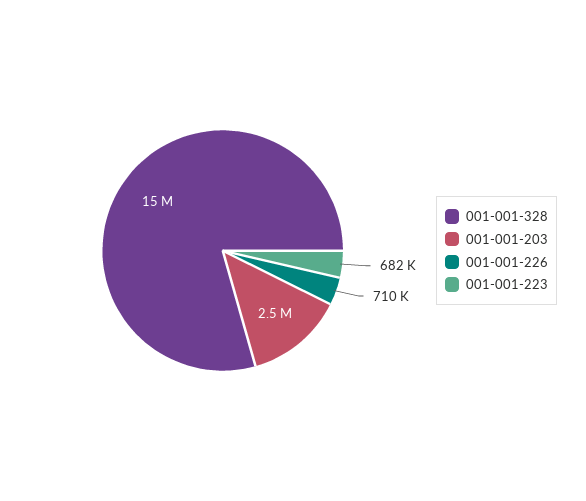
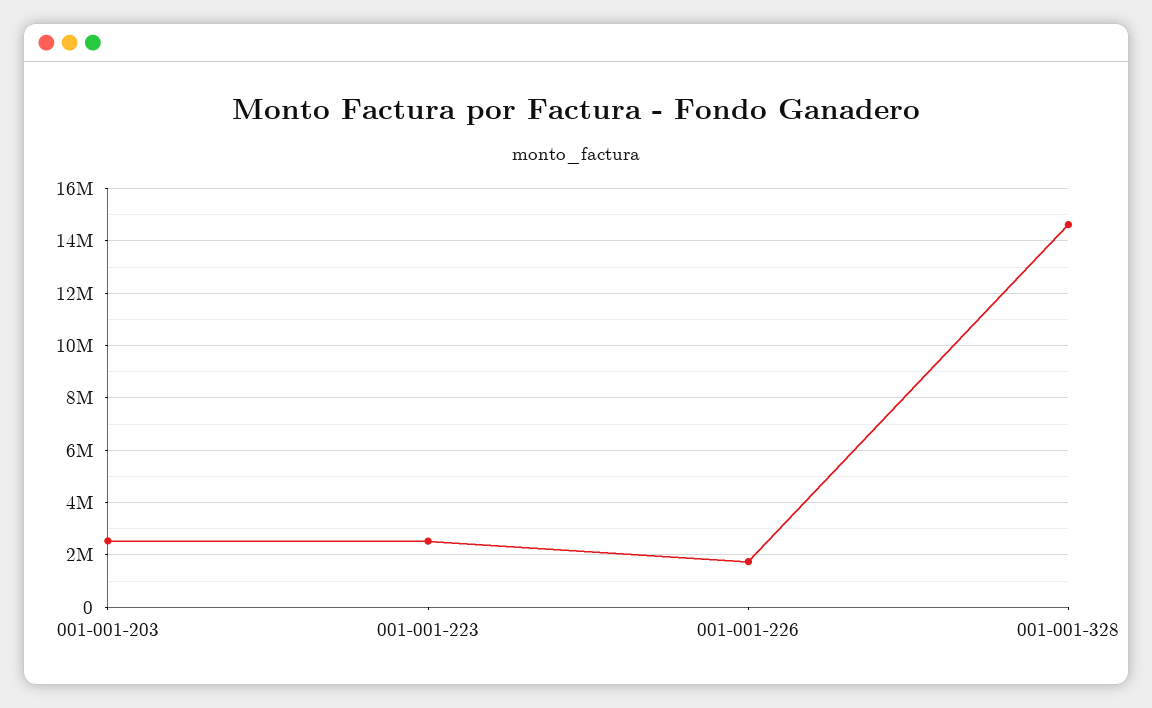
  {
    "001-001-328": 15000000,
    "001-001-203": 2500000,
-   "001-001-226": 710000,
+   "001-001-226": 1750000,
-   "001-001-223": 682000
+   "001-001-223": 2500000
  }

